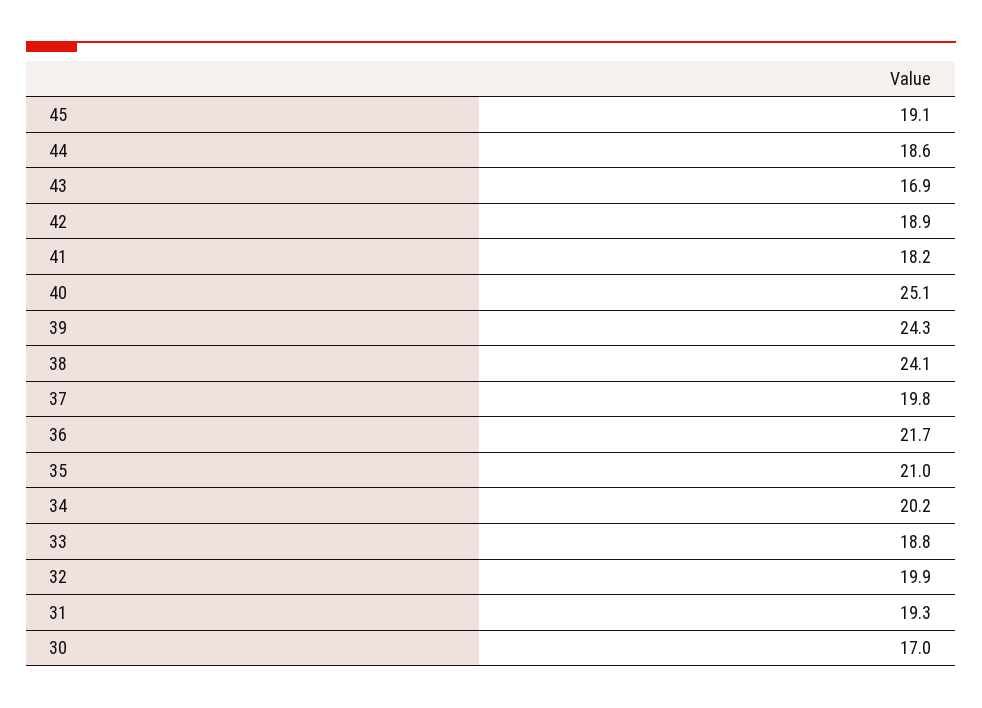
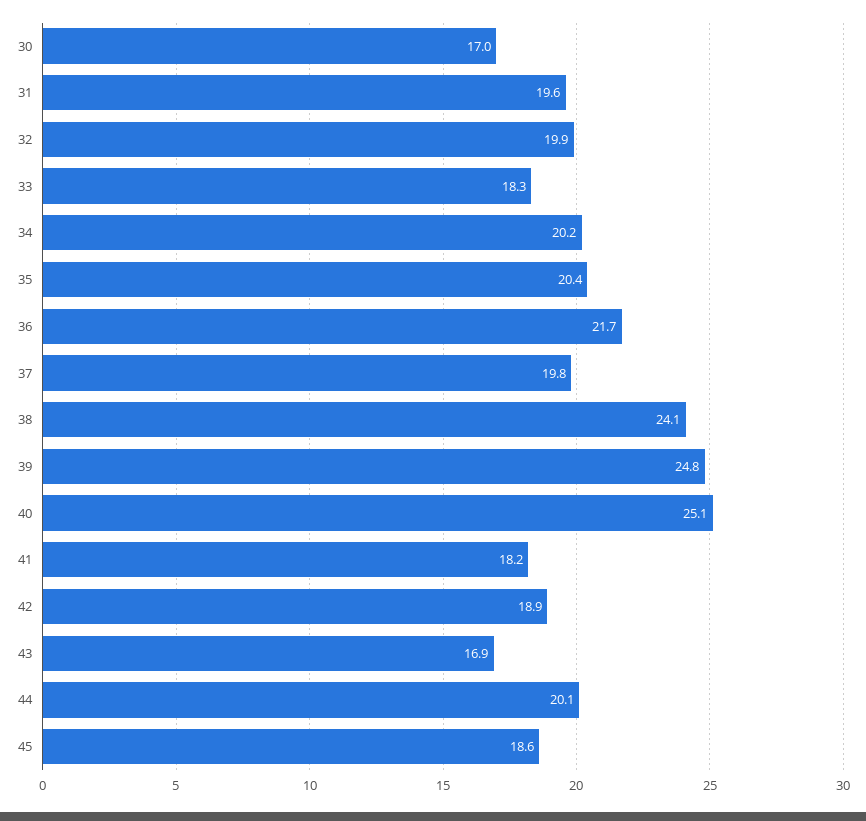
  {
-   "45": 19.1,
+   "45": 18.6,
-   "44": 18.6,
+   "44": 20.1,
    "43": 16.9,
    "42": 18.9,
    "41": 18.2,
    "40": 25.1,
-   "39": 24.3,
+   "39": 24.8,
    "38": 24.1,
    "37": 19.8,
    "36": 21.7,
-   "35": 21,
+   "35": 20.4,
    "34": 20.2,
-   "33": 18.8,
+   "33": 18.3,
    "32": 19.9,
-   "31": 19.3,
+   "31": 19.6,
    "30": 17
  }

